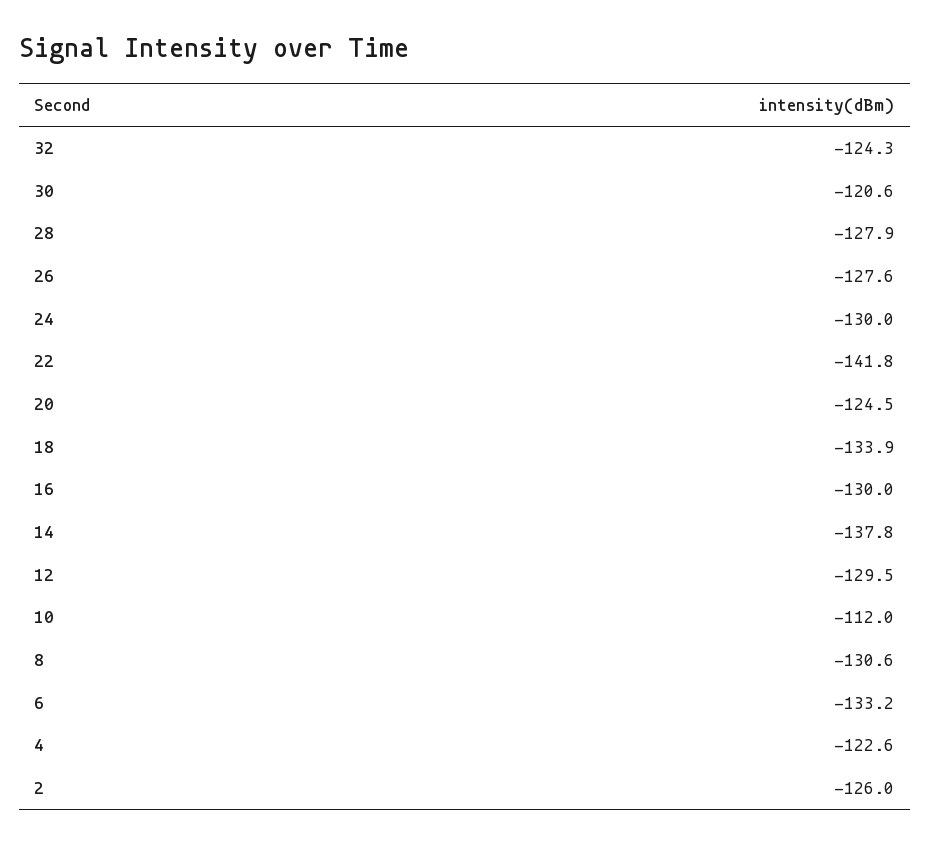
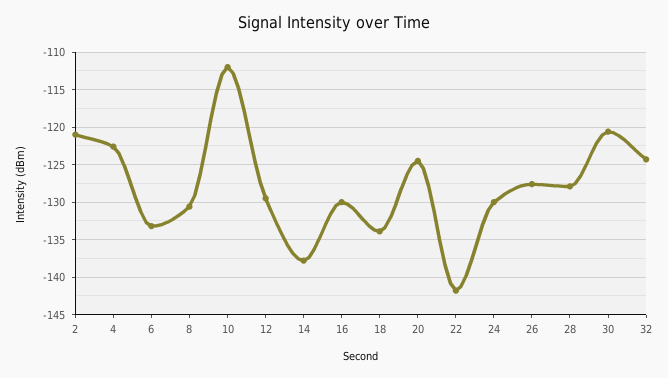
  {
    "32": -124.3,
    "30": -120.6,
    "28": -127.9,
    "26": -127.6,
    "24": -130,
    "22": -141.8,
    "20": -124.5,
    "18": -133.9,
    "16": -130,
    "14": -137.8,
    "12": -129.5,
    "10": -112,
    "8": -130.6,
    "6": -133.2,
    "4": -122.6,
-   "2": -126
+   "2": -121
  }

